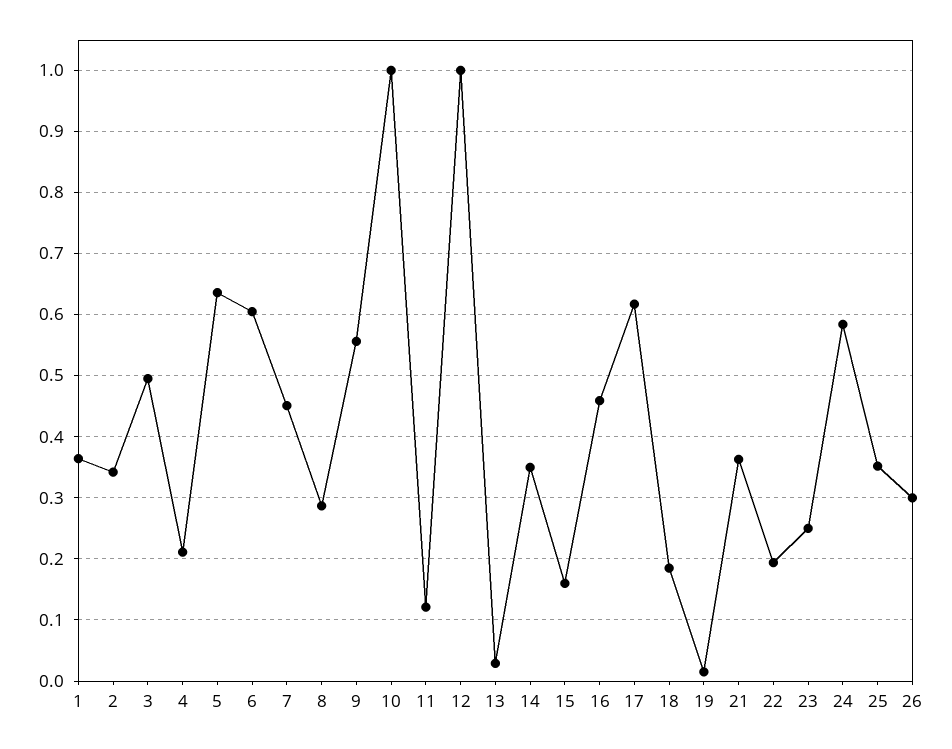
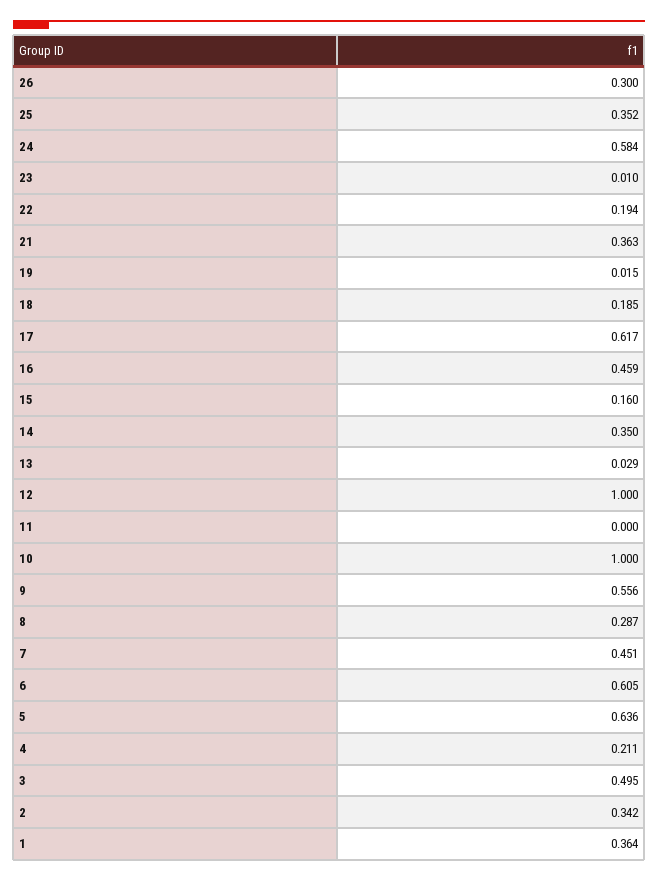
  {
    "1": 0.364,
    "2": 0.342,
    "3": 0.495,
    "4": 0.211,
    "5": 0.636,
    "6": 0.605,
    "7": 0.451,
    "8": 0.287,
    "9": 0.556,
    "10": 1,
-   "11": 0.12,
+   "11": 0,
    "12": 1,
    "13": 0.029,
    "14": 0.35,
    "15": 0.16,
    "16": 0.459,
    "17": 0.617,
    "18": 0.185,
    "19": 0.015,
    "21": 0.363,
    "22": 0.194,
-   "23": 0.25,
+   "23": 0.01,
    "24": 0.584,
    "25": 0.352,
    "26": 0.3
  }

